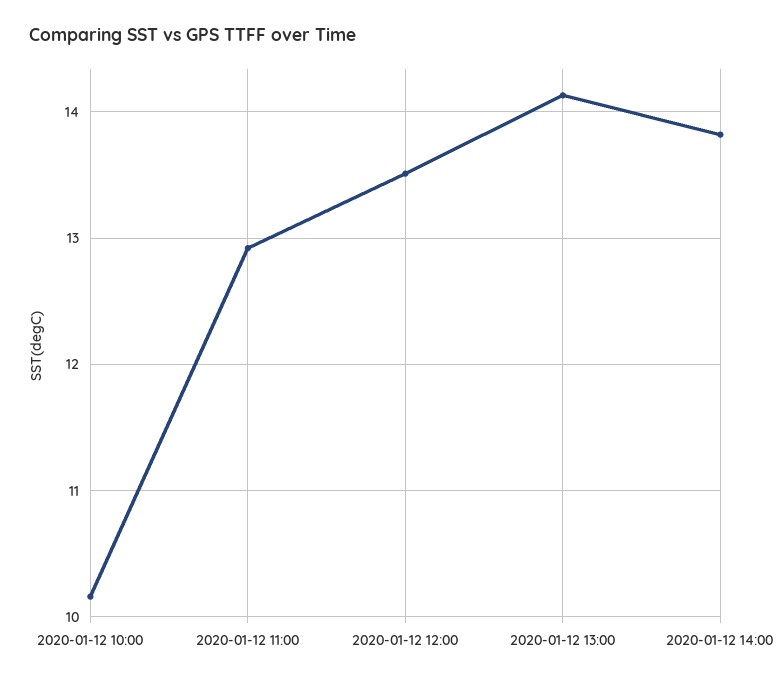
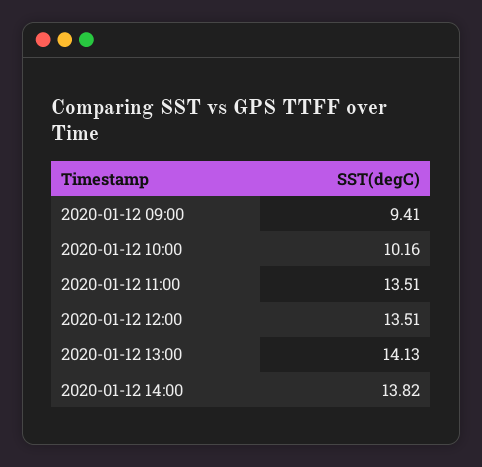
  {
    "2020-01-12 10:00": 10.16,
-   "2020-01-12 11:00": 12.9,
+   "2020-01-12 11:00": 13.51,
    "2020-01-12 12:00": 13.51,
    "2020-01-12 13:00": 14.13,
-   "2020-01-12 14:00": 13.82
+   "2020-01-12 14:00": 13.82,
+   "2020-01-12 09:00": 9.41
  }

